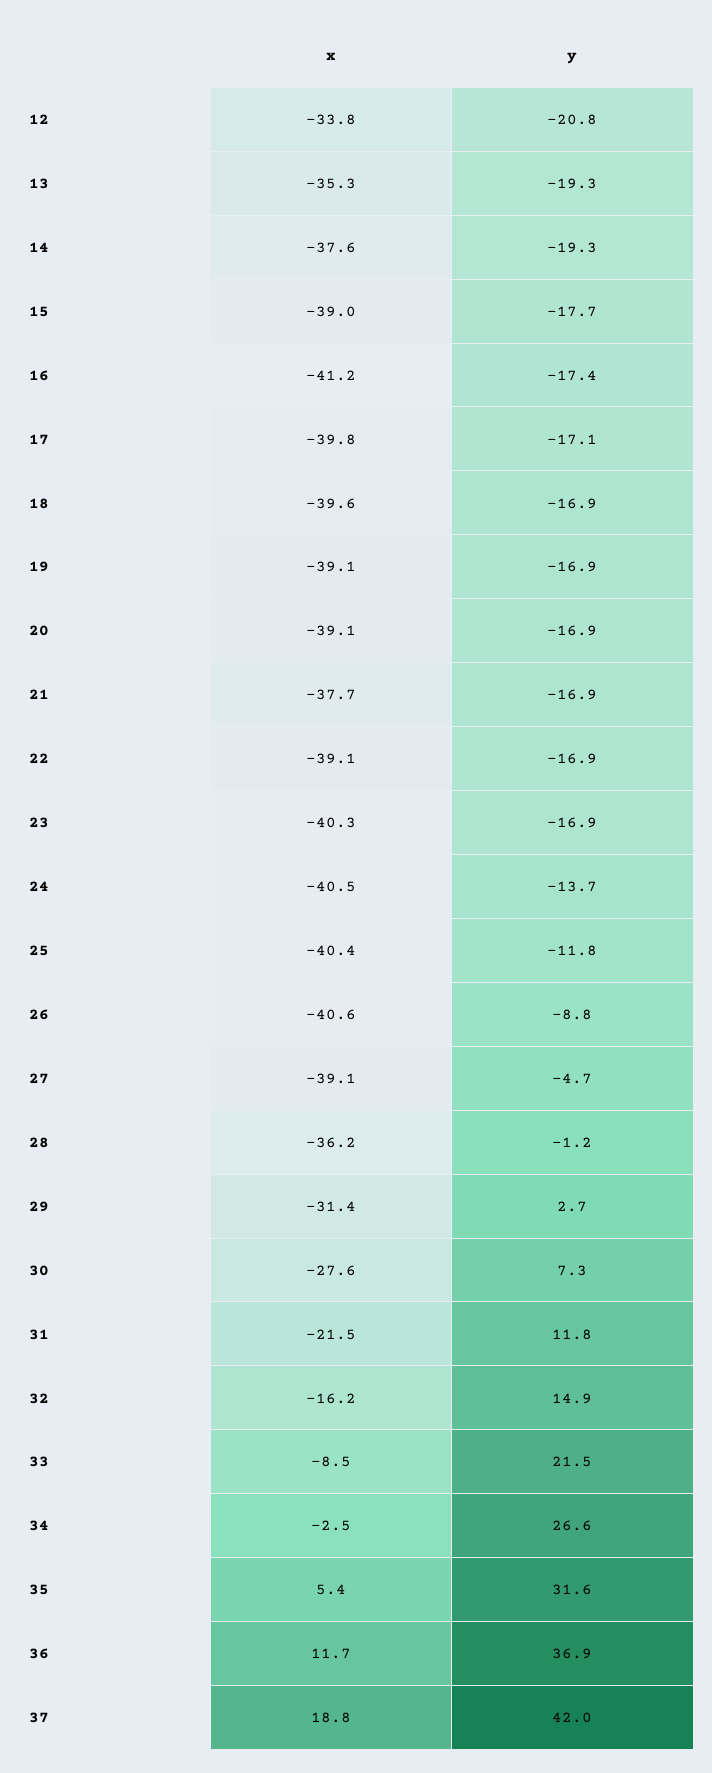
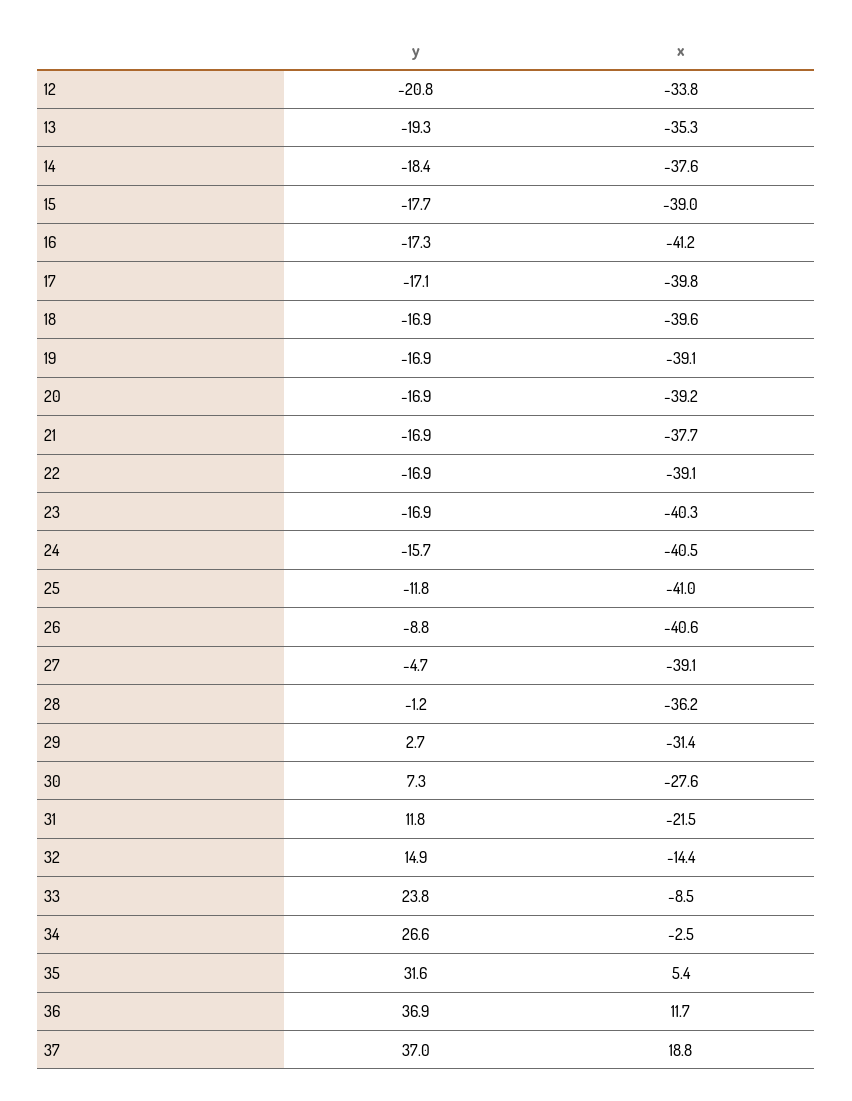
  {
    "x": {
      "12": -33.8,
      "13": -35.3,
      "14": -37.6,
      "15": -39,
      "16": -41.2,
      "17": -39.8,
      "18": -39.6,
      "19": -39.1,
-     "20": -39.1,
+     "20": -39.2,
      "21": -37.7,
      "22": -39.1,
      "23": -40.3,
      "24": -40.5,
-     "25": -40.4,
+     "25": -41,
      "26": -40.6,
      "27": -39.1,
      "28": -36.2,
      "29": -31.4,
      "30": -27.6,
      "31": -21.5,
-     "32": -16.2,
+     "32": -14.4,
      "33": -8.5,
      "34": -2.5,
      "35": 5.4,
      "36": 11.7,
      "37": 18.8
    },
    "y": {
      "12": -20.8,
      "13": -19.3,
-     "14": -19.3,
+     "14": -18.4,
      "15": -17.7,
-     "16": -17.4,
+     "16": -17.3,
      "17": -17.1,
      "18": -16.9,
      "19": -16.9,
      "20": -16.9,
      "21": -16.9,
      "22": -16.9,
      "23": -16.9,
-     "24": -13.7,
+     "24": -15.7,
      "25": -11.8,
      "26": -8.8,
      "27": -4.7,
      "28": -1.2,
      "29": 2.7,
      "30": 7.3,
      "31": 11.8,
      "32": 14.9,
-     "33": 21.5,
+     "33": 23.8,
      "34": 26.6,
      "35": 31.6,
      "36": 36.9,
-     "37": 42
+     "37": 37
    }
  }

